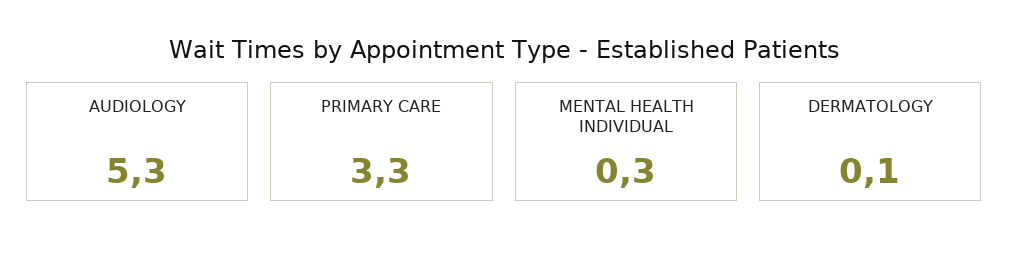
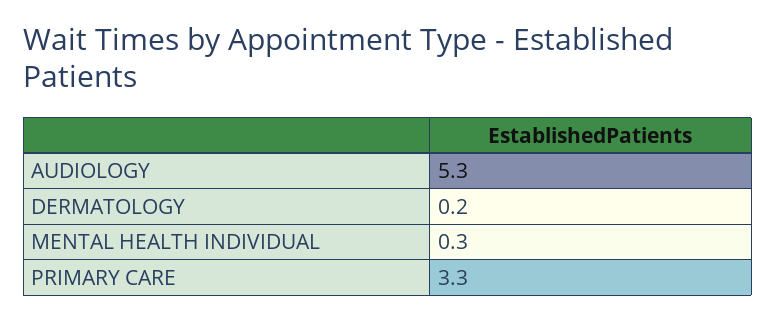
  {
    "AUDIOLOGY": 5.3,
    "PRIMARY CARE": 3.3,
    "MENTAL HEALTH INDIVIDUAL": 0.3,
-   "DERMATOLOGY": 0.1
+   "DERMATOLOGY": 0.2
  }

